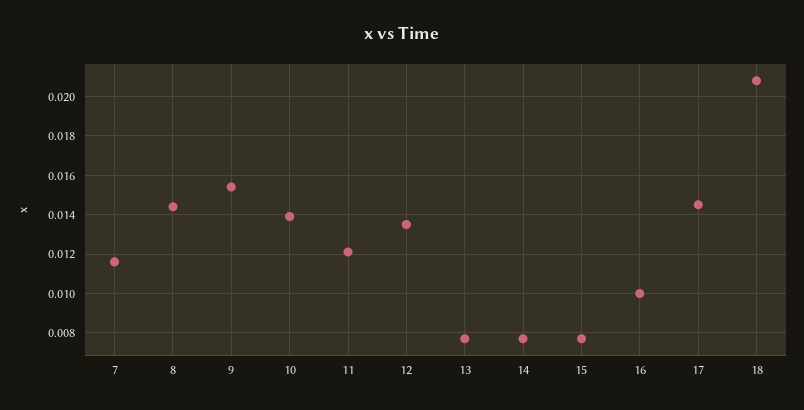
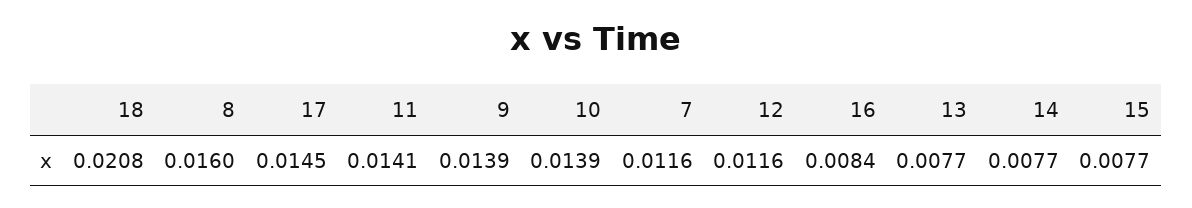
  {
    "7": 0.0116,
-   "8": 0.0145,
+   "8": 0.016,
-   "9": 0.0155,
+   "9": 0.0139,
    "10": 0.0139,
-   "11": 0.012,
+   "11": 0.0141,
-   "12": 0.0135,
+   "12": 0.0116,
    "13": 0.0077,
    "14": 0.0077,
    "15": 0.0077,
-   "16": 0.01,
+   "16": 0.0084,
    "17": 0.0145,
    "18": 0.0208
  }

